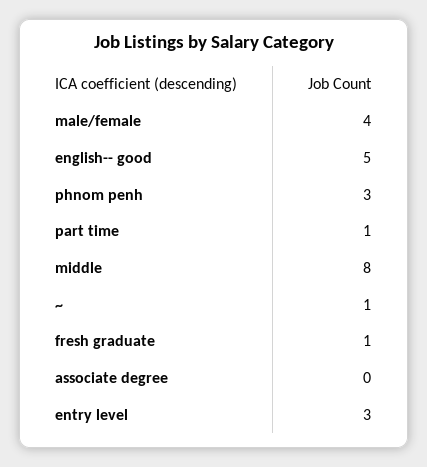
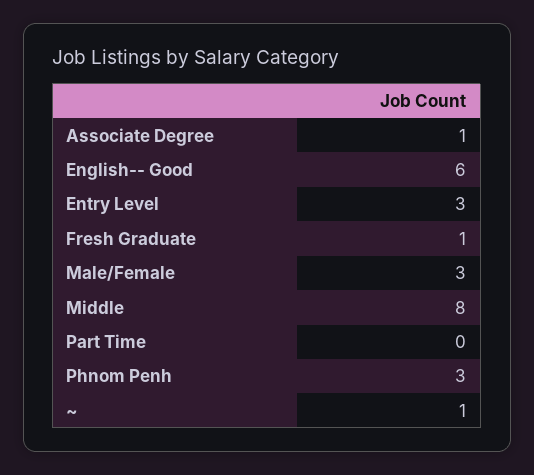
  {
-   "male/female": 4,
+   "male/female": 3,
-   "english-- good": 5,
+   "english-- good": 6,
    "phnom penh": 3,
-   "part time": 1,
+   "part time": 0,
    "middle": 8,
    "~": 1,
    "fresh graduate": 1,
-   "associate degree": 0,
+   "associate degree": 1,
    "entry level": 3
  }

